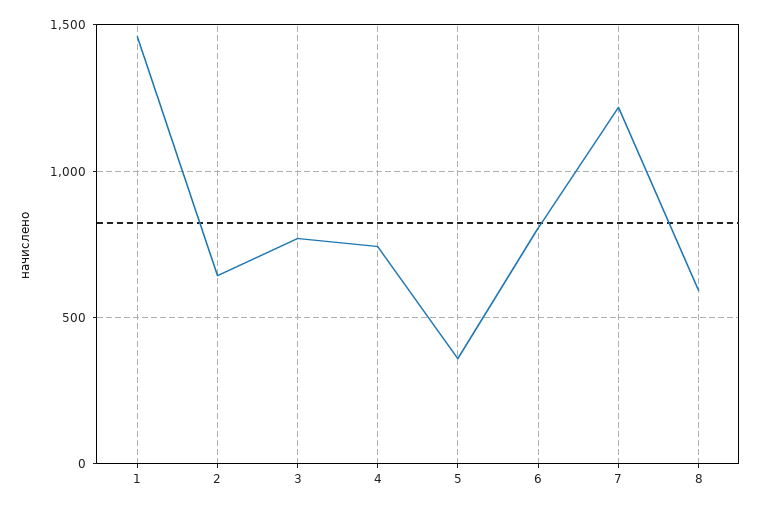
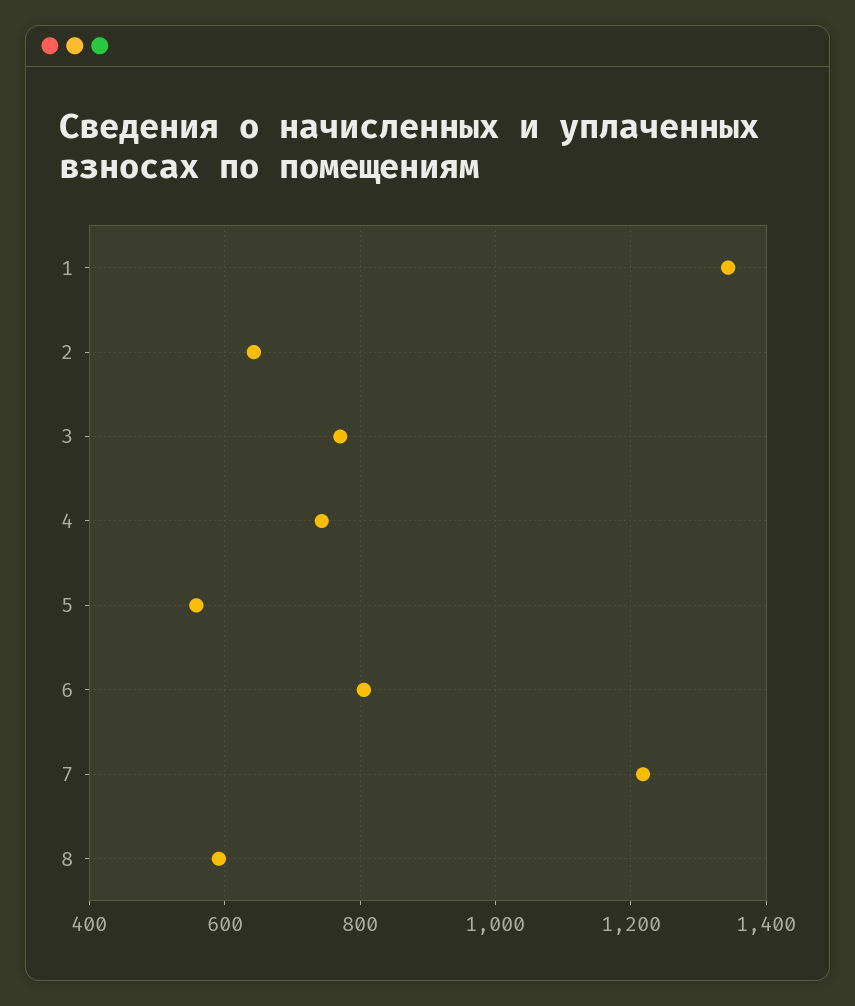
  {
-   "1": 1450,
+   "1": 1340,
    "2": 640,
    "3": 780,
    "4": 740,
-   "5": 350,
+   "5": 560,
    "6": 800,
    "7": 1220,
    "8": 600
  }

